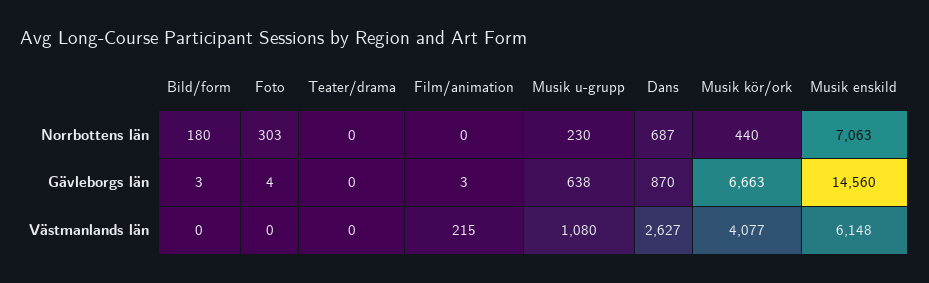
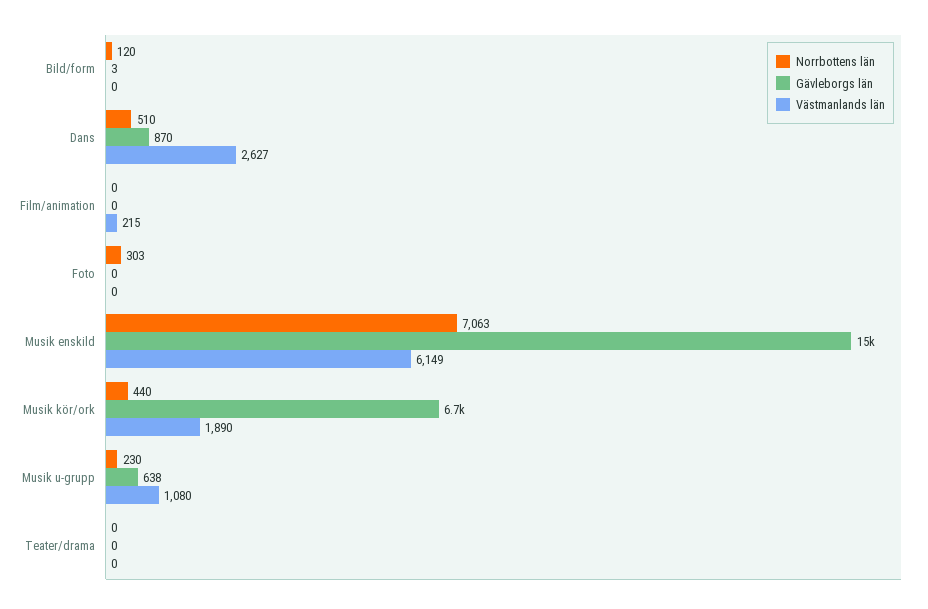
  {
    "Norrbottens län": {
-     "Bild/form": 180,
+     "Bild/form": 120,
      "Foto": 303,
      "Teater/drama": 0,
      "Film/animation": 0,
      "Musik u-grupp": 230,
-     "Dans": 687,
+     "Dans": 510,
      "Musik kör/ork": 440,
      "Musik enskild": 7063
    },
    "Gävleborgs län": {
      "Bild/form": 3,
-     "Foto": 4,
+     "Foto": 0,
      "Teater/drama": 0,
-     "Film/animation": 3,
+     "Film/animation": 0,
      "Musik u-grupp": 638,
      "Dans": 870,
      "Musik kör/ork": 6663,
      "Musik enskild": 14560
    },
    "Västmanlands län": {
      "Bild/form": 0,
      "Foto": 0,
      "Teater/drama": 0,
      "Film/animation": 215,
      "Musik u-grupp": 1080,
      "Dans": 2627,
-     "Musik kör/ork": 4077,
+     "Musik kör/ork": 1890,
-     "Musik enskild": 6148
+     "Musik enskild": 6149
    }
  }

